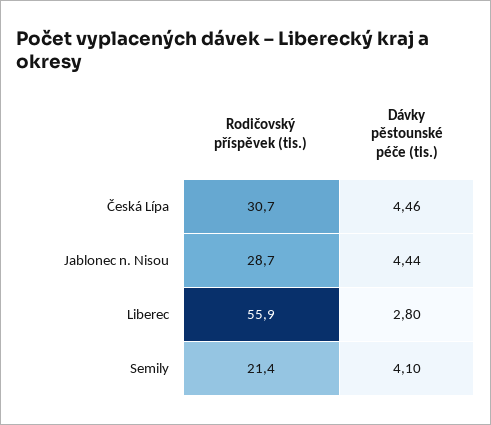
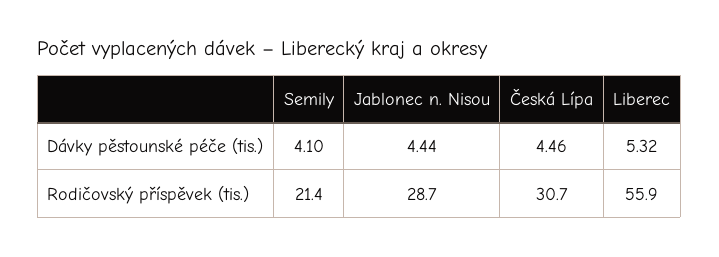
  {
    "Rodičovský příspěvek (tis.)": {
      "Česká Lípa": 30.7,
      "Jablonec n. Nisou": 28.7,
      "Liberec": 55.9,
      "Semily": 21.4
    },
    "Dávky pěstounské péče (tis.)": {
      "Česká Lípa": 4.46,
      "Jablonec n. Nisou": 4.44,
-     "Liberec": 2.8,
+     "Liberec": 5.32,
      "Semily": 4.1
    }
  }

